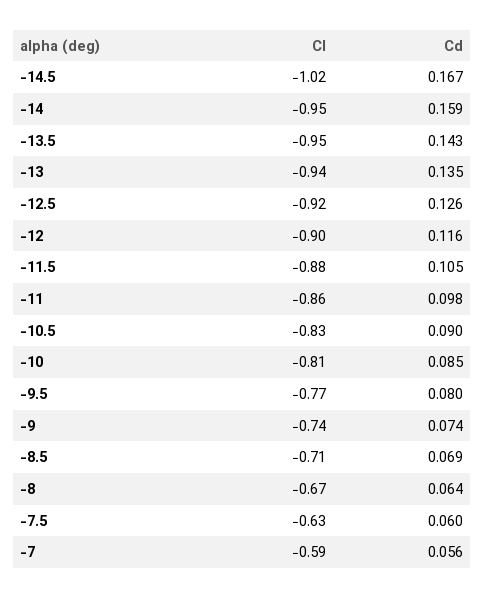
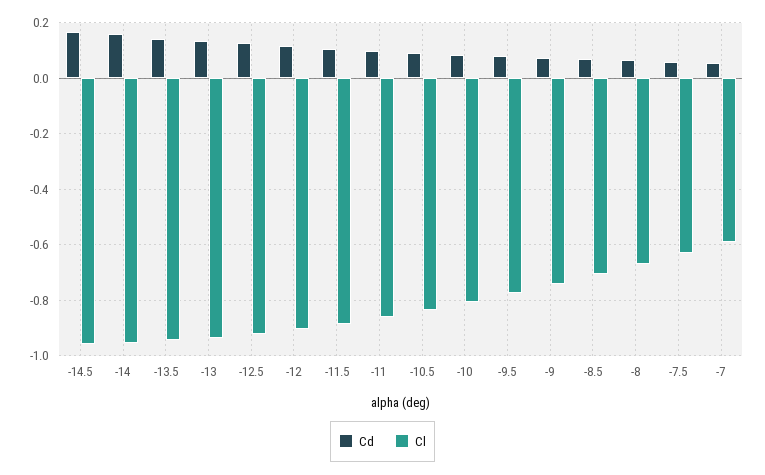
  {
    "Cl": {
-     "-14.5": -1.02,
+     "-14.5": -0.95,
      "-14": -0.95,
      "-13.5": -0.95,
      "-13": -0.94,
      "-12.5": -0.92,
      "-12": -0.9,
      "-11.5": -0.88,
      "-11": -0.86,
      "-10.5": -0.83,
      "-10": -0.81,
      "-9.5": -0.77,
      "-9": -0.74,
      "-8.5": -0.71,
      "-8": -0.67,
      "-7.5": -0.63,
      "-7": -0.59
    },
    "Cd": {
      "-14.5": 0.167,
      "-14": 0.159,
      "-13.5": 0.143,
      "-13": 0.135,
      "-12.5": 0.126,
      "-12": 0.116,
      "-11.5": 0.105,
      "-11": 0.098,
      "-10.5": 0.09,
      "-10": 0.085,
      "-9.5": 0.08,
      "-9": 0.074,
      "-8.5": 0.069,
      "-8": 0.064,
      "-7.5": 0.06,
      "-7": 0.056
    }
  }

